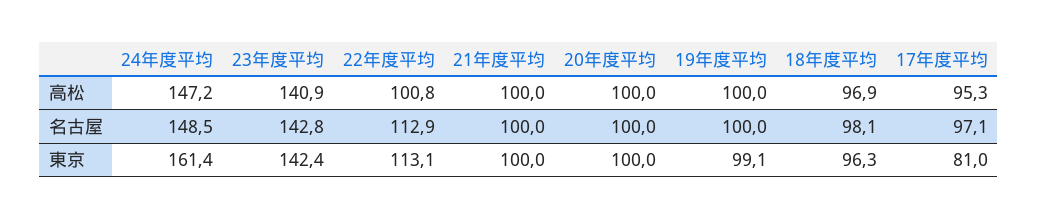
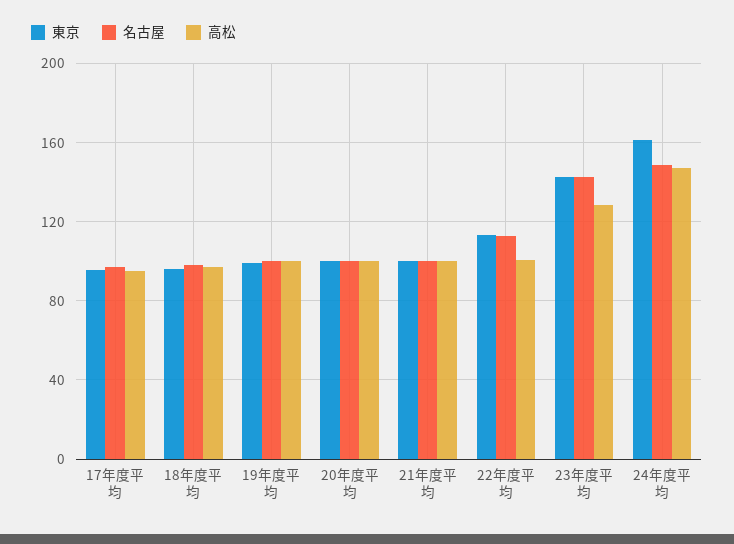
  {
    "高松": {
      "24年度平均": 147.2,
-     "23年度平均": 140.9,
+     "23年度平均": 130,
      "22年度平均": 100.8,
      "21年度平均": 100,
      "20年度平均": 100,
      "19年度平均": 100,
      "18年度平均": 96.9,
      "17年度平均": 95.3
    },
    "名古屋": {
      "24年度平均": 148.5,
      "23年度平均": 142.8,
      "22年度平均": 112.9,
      "21年度平均": 100,
      "20年度平均": 100,
      "19年度平均": 100,
      "18年度平均": 98.1,
      "17年度平均": 97.1
    },
    "東京": {
      "24年度平均": 161.4,
      "23年度平均": 142.4,
      "22年度平均": 113.1,
      "21年度平均": 100,
      "20年度平均": 100,
      "19年度平均": 99.1,
      "18年度平均": 96.3,
-     "17年度平均": 81
+     "17年度平均": 95
    }
  }

